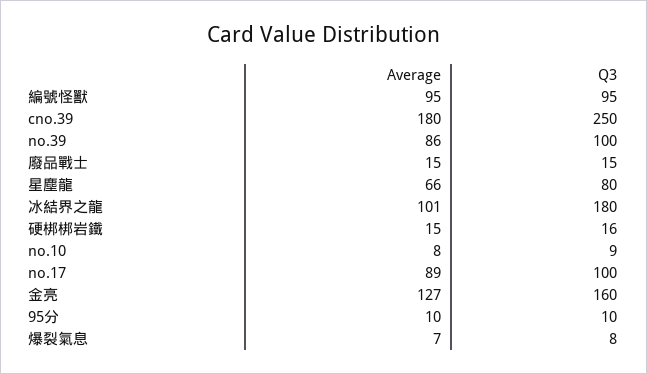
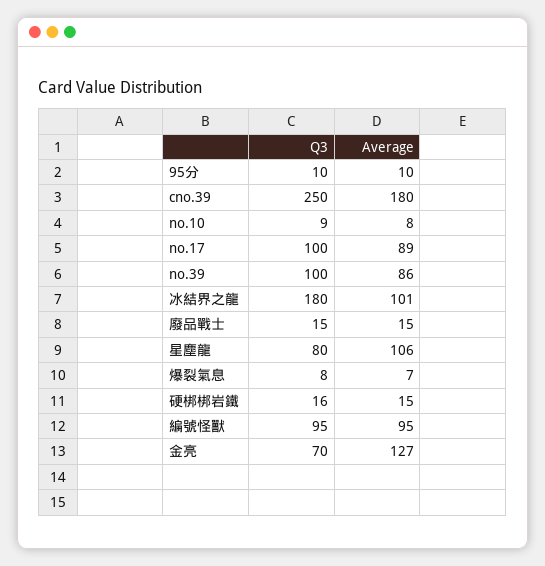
  {
    "Average": {
      "編號怪獸": 95,
      "cno.39": 180,
      "no.39": 86,
      "廢品戰士": 15,
-     "星塵龍": 66,
+     "星塵龍": 106,
      "冰結界之龍": 101,
      "硬梆梆岩鐵": 15,
      "no.10": 8,
      "no.17": 89,
      "金亮": 127,
      "95分": 10,
      "爆裂氣息": 7
    },
    "Q3": {
      "編號怪獸": 95,
      "cno.39": 250,
      "no.39": 100,
      "廢品戰士": 15,
      "星塵龍": 80,
      "冰結界之龍": 180,
      "硬梆梆岩鐵": 16,
      "no.10": 9,
      "no.17": 100,
-     "金亮": 160,
+     "金亮": 70,
      "95分": 10,
      "爆裂氣息": 8
    }
  }

